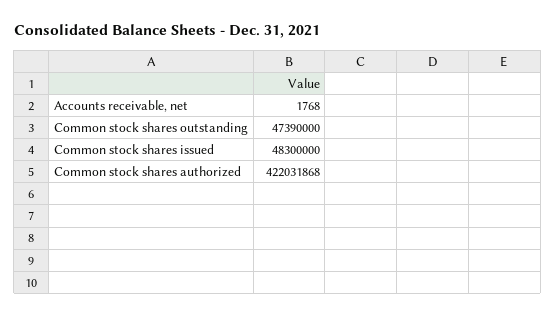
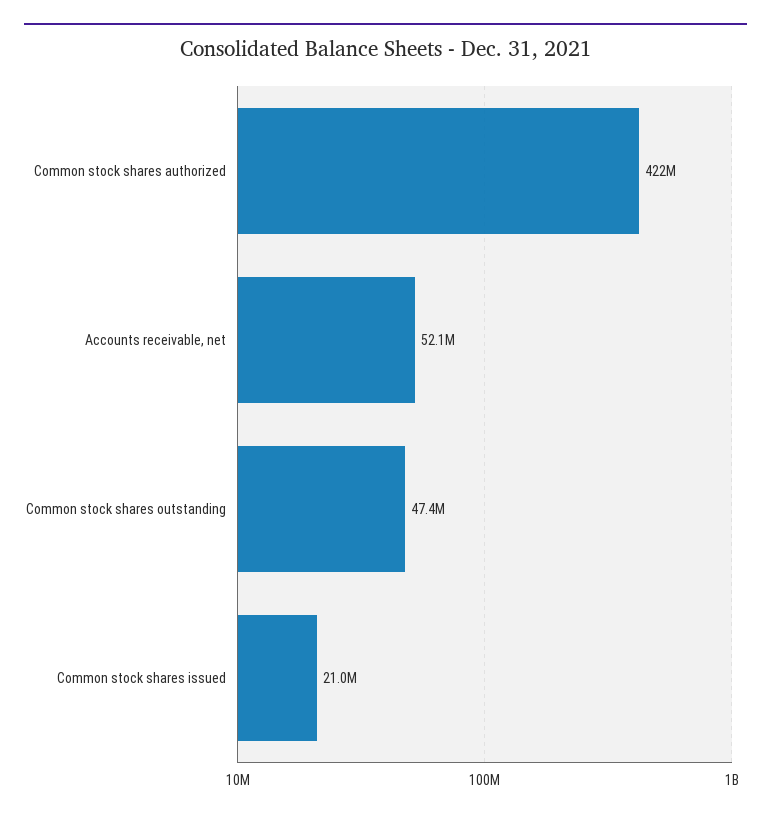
  {
-   "Accounts receivable, net": 1768,
+   "Accounts receivable, net": 52100000,
    "Common stock shares outstanding": 47390000,
-   "Common stock shares issued": 48300000,
+   "Common stock shares issued": 21000000,
    "Common stock shares authorized": 422031868
  }

